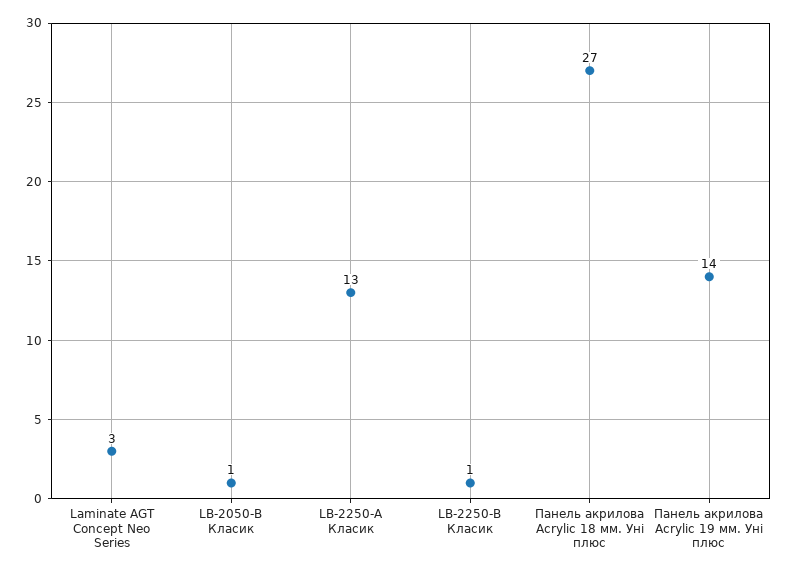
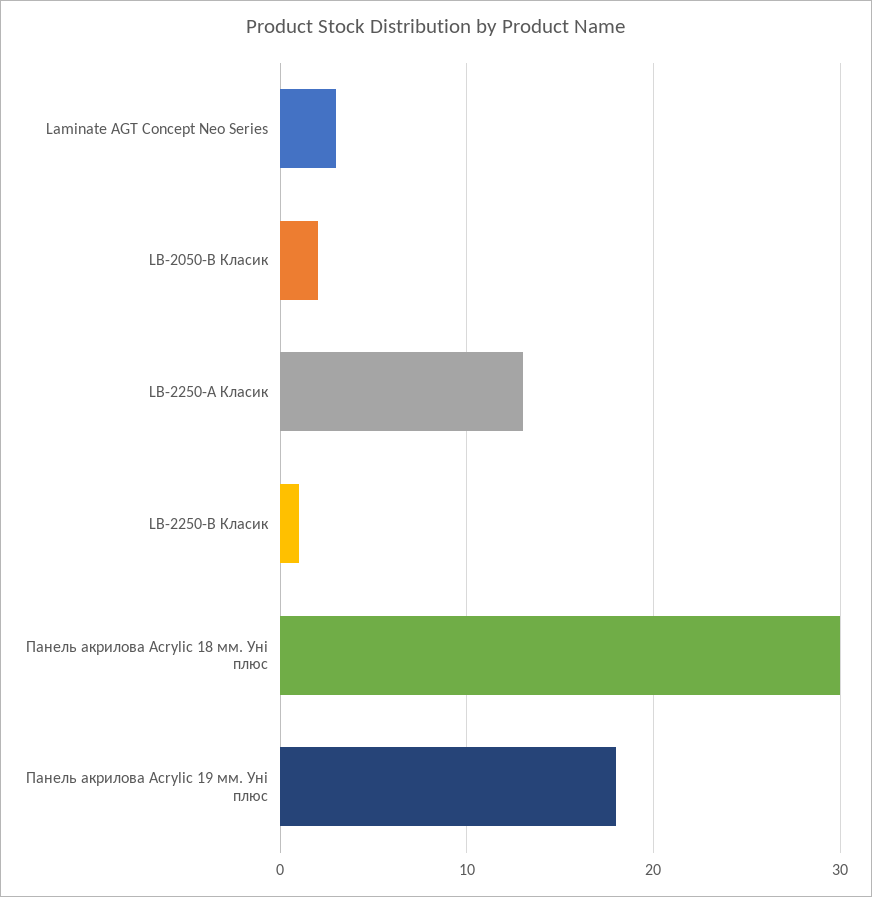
  {
    "Laminate AGT Concept Neo Series": 3,
-   "LB-2050-В Класик": 1,
+   "LB-2050-В Класик": 2,
    "LB-2250-А Класик": 13,
    "LB-2250-В Класик": 1,
-   "Панель акрилова Acrylic 18 мм. Уні плюс": 27,
+   "Панель акрилова Acrylic 18 мм. Уні плюс": 30,
-   "Панель акрилова Acrylic 19 мм. Уні плюс": 14
+   "Панель акрилова Acrylic 19 мм. Уні плюс": 18
  }

